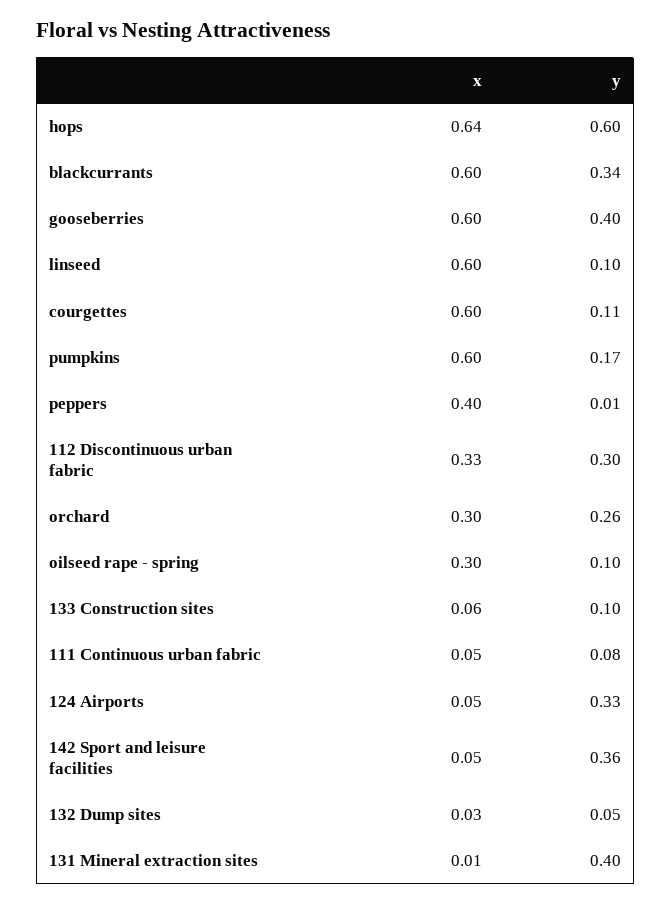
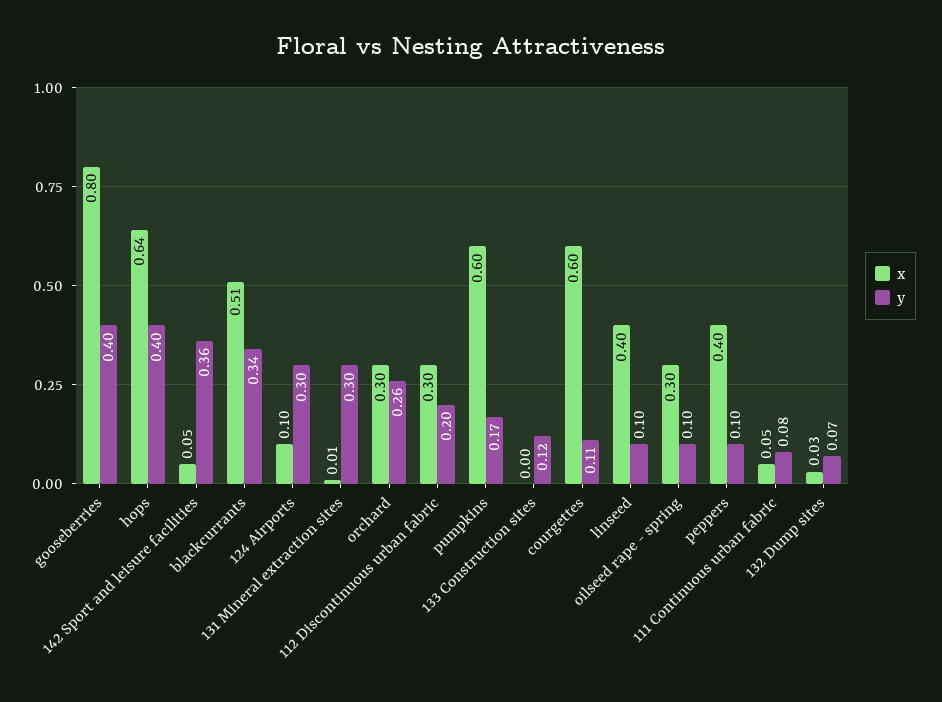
  {
    "x": {
      "hops": 0.64,
-     "blackcurrants": 0.6,
+     "blackcurrants": 0.51,
-     "gooseberries": 0.6,
+     "gooseberries": 0.8,
-     "linseed": 0.6,
+     "linseed": 0.4,
      "courgettes": 0.6,
      "pumpkins": 0.6,
      "peppers": 0.4,
-     "112 Discontinuous urban fabric": 0.33,
+     "112 Discontinuous urban fabric": 0.3,
      "orchard": 0.3,
      "oilseed rape - spring": 0.3,
-     "133 Construction sites": 0.06,
+     "133 Construction sites": 0,
      "111 Continuous urban fabric": 0.05,
-     "124 Airports": 0.05,
+     "124 Airports": 0.1,
      "142 Sport and leisure facilities": 0.05,
      "132 Dump sites": 0.03,
      "131 Mineral extraction sites": 0.01
    },
    "y": {
-     "hops": 0.6,
+     "hops": 0.4,
      "blackcurrants": 0.34,
      "gooseberries": 0.4,
      "linseed": 0.1,
      "courgettes": 0.11,
      "pumpkins": 0.17,
-     "peppers": 0.01,
+     "peppers": 0.1,
-     "112 Discontinuous urban fabric": 0.3,
+     "112 Discontinuous urban fabric": 0.2,
      "orchard": 0.26,
      "oilseed rape - spring": 0.1,
-     "133 Construction sites": 0.1,
+     "133 Construction sites": 0.12,
      "111 Continuous urban fabric": 0.08,
-     "124 Airports": 0.33,
+     "124 Airports": 0.3,
      "142 Sport and leisure facilities": 0.36,
-     "132 Dump sites": 0.05,
+     "132 Dump sites": 0.07,
-     "131 Mineral extraction sites": 0.4
+     "131 Mineral extraction sites": 0.3
    }
  }

